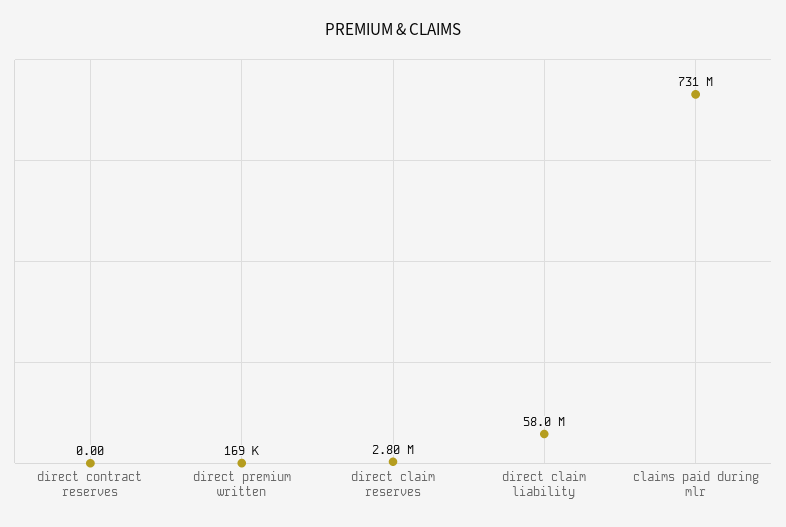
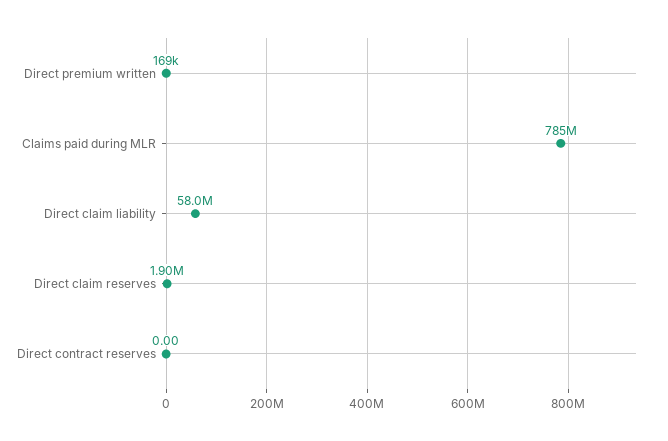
  {
    "direct contract reserves": 0,
    "direct premium written": 169000,
-   "direct claim reserves": 2800000,
+   "direct claim reserves": 1900000,
    "direct claim liability": 58000000,
-   "claims paid during mlr": 731000000
+   "claims paid during mlr": 785000000
  }

